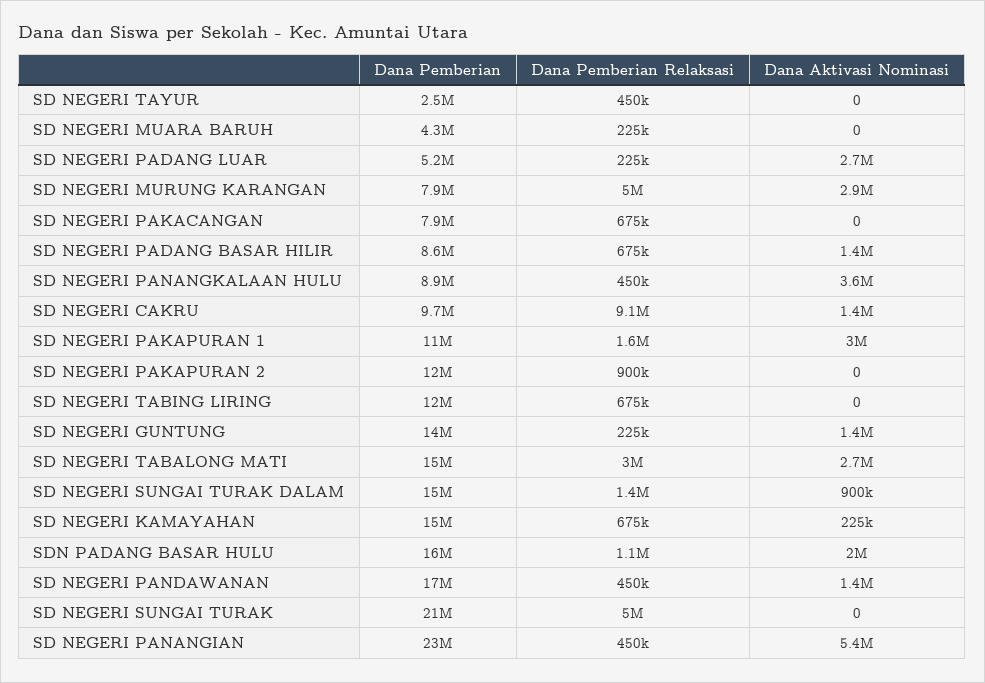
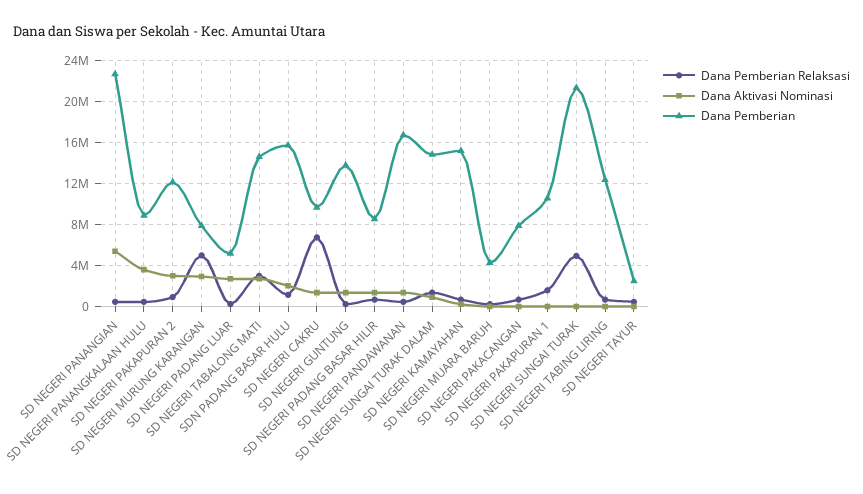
  {
    "Dana Pemberian": {
      "SD NEGERI TAYUR": 2500000,
      "SD NEGERI MUARA BARUH": 4300000,
      "SD NEGERI PADANG LUAR": 5200000,
      "SD NEGERI MURUNG KARANGAN": 7900000,
      "SD NEGERI PAKACANGAN": 7900000,
      "SD NEGERI PADANG BASAR HILIR": 8600000,
      "SD NEGERI PANANGKALAAN HULU": 8900000,
      "SD NEGERI CAKRU": 9700000,
      "SD NEGERI PAKAPURAN 1": 11000000,
      "SD NEGERI PAKAPURAN 2": 12000000,
      "SD NEGERI TABING LIRING": 12000000,
      "SD NEGERI GUNTUNG": 14000000,
      "SD NEGERI TABALONG MATI": 15000000,
      "SD NEGERI SUNGAI TURAK DALAM": 15000000,
      "SD NEGERI KAMAYAHAN": 15000000,
      "SDN PADANG BASAR HULU": 16000000,
      "SD NEGERI PANDAWANAN": 17000000,
      "SD NEGERI SUNGAI TURAK": 21000000,
      "SD NEGERI PANANGIAN": 23000000
    },
    "Dana Pemberian Relaksasi": {
      "SD NEGERI TAYUR": 450000,
      "SD NEGERI MUARA BARUH": 225000,
      "SD NEGERI PADANG LUAR": 225000,
      "SD NEGERI MURUNG KARANGAN": 5000000,
      "SD NEGERI PAKACANGAN": 675000,
      "SD NEGERI PADANG BASAR HILIR": 675000,
      "SD NEGERI PANANGKALAAN HULU": 450000,
-     "SD NEGERI CAKRU": 9100000,
+     "SD NEGERI CAKRU": 7000000,
      "SD NEGERI PAKAPURAN 1": 1600000,
      "SD NEGERI PAKAPURAN 2": 900000,
      "SD NEGERI TABING LIRING": 675000,
      "SD NEGERI GUNTUNG": 225000,
      "SD NEGERI TABALONG MATI": 3000000,
      "SD NEGERI SUNGAI TURAK DALAM": 1400000,
      "SD NEGERI KAMAYAHAN": 675000,
      "SDN PADANG BASAR HULU": 1100000,
      "SD NEGERI PANDAWANAN": 450000,
      "SD NEGERI SUNGAI TURAK": 5000000,
      "SD NEGERI PANANGIAN": 450000
    },
    "Dana Aktivasi Nominasi": {
      "SD NEGERI TAYUR": 0,
      "SD NEGERI MUARA BARUH": 0,
      "SD NEGERI PADANG LUAR": 2700000,
      "SD NEGERI MURUNG KARANGAN": 2900000,
      "SD NEGERI PAKACANGAN": 0,
      "SD NEGERI PADANG BASAR HILIR": 1400000,
      "SD NEGERI PANANGKALAAN HULU": 3600000,
      "SD NEGERI CAKRU": 1400000,
-     "SD NEGERI PAKAPURAN 1": 3000000,
+     "SD NEGERI PAKAPURAN 1": 0,
-     "SD NEGERI PAKAPURAN 2": 0,
+     "SD NEGERI PAKAPURAN 2": 3000000,
      "SD NEGERI TABING LIRING": 0,
      "SD NEGERI GUNTUNG": 1400000,
      "SD NEGERI TABALONG MATI": 2700000,
      "SD NEGERI SUNGAI TURAK DALAM": 900000,
      "SD NEGERI KAMAYAHAN": 225000,
      "SDN PADANG BASAR HULU": 2000000,
      "SD NEGERI PANDAWANAN": 1400000,
      "SD NEGERI SUNGAI TURAK": 0,
      "SD NEGERI PANANGIAN": 5400000
    }
  }

